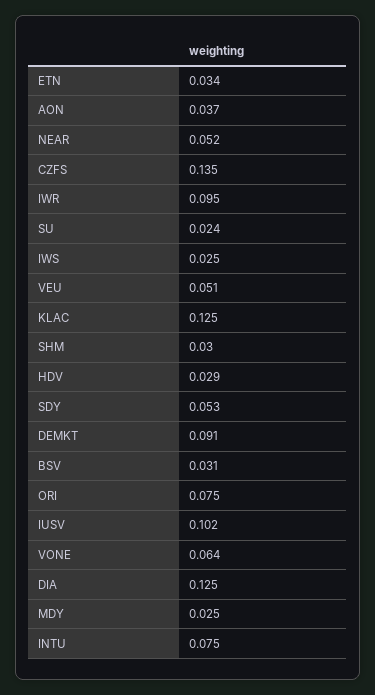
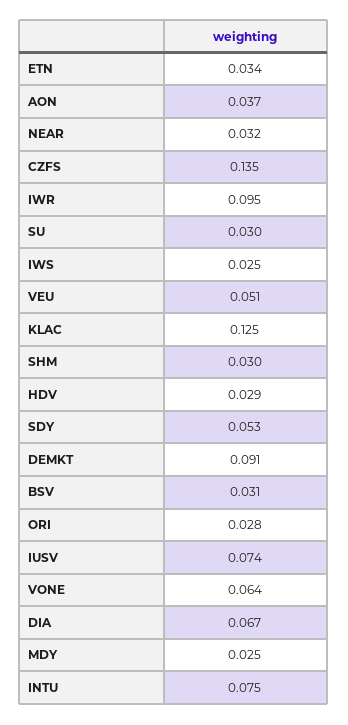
  {
    "ETN": 0.034,
    "AON": 0.037,
-   "NEAR": 0.052,
+   "NEAR": 0.032,
    "CZFS": 0.135,
    "IWR": 0.095,
-   "SU": 0.024,
+   "SU": 0.03,
    "IWS": 0.025,
    "VEU": 0.051,
    "KLAC": 0.125,
    "SHM": 0.03,
    "HDV": 0.029,
    "SDY": 0.053,
    "DEMKT": 0.091,
    "BSV": 0.031,
-   "ORI": 0.075,
+   "ORI": 0.028,
-   "IUSV": 0.102,
+   "IUSV": 0.074,
    "VONE": 0.064,
-   "DIA": 0.125,
+   "DIA": 0.067,
    "MDY": 0.025,
    "INTU": 0.075
  }

